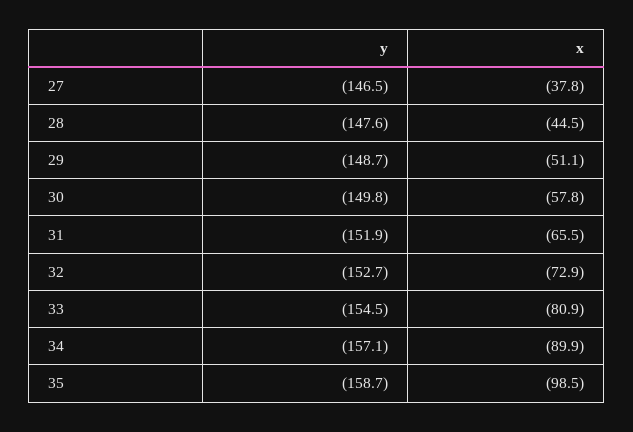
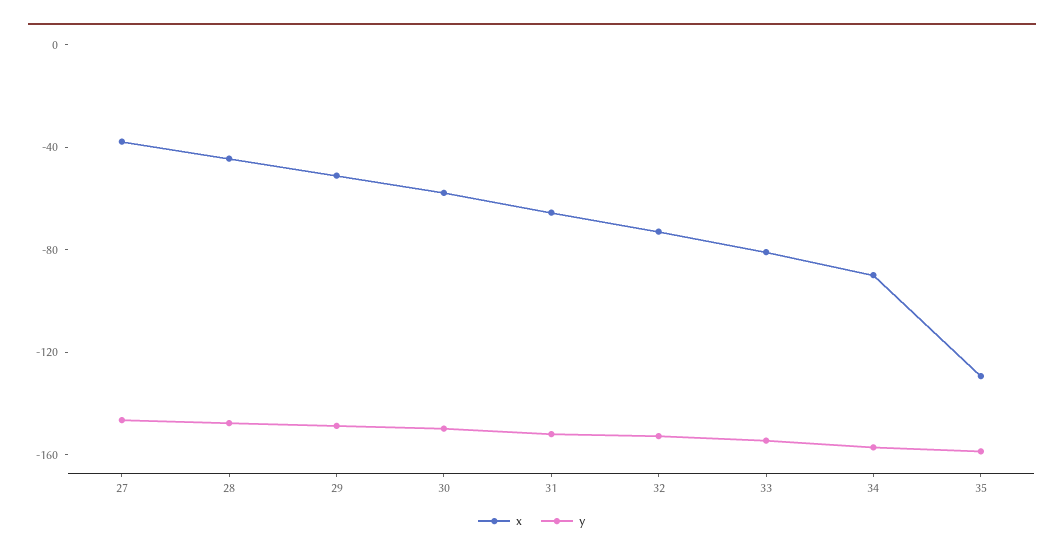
  {
    "y": {
      "27": -146.5,
      "28": -147.6,
      "29": -148.7,
      "30": -149.8,
      "31": -151.9,
      "32": -152.7,
      "33": -154.5,
      "34": -157.1,
      "35": -158.7
    },
    "x": {
      "27": -37.8,
      "28": -44.5,
      "29": -51.1,
      "30": -57.8,
      "31": -65.5,
      "32": -72.9,
      "33": -80.9,
      "34": -89.9,
-     "35": -98.5
+     "35": -130
    }
  }

